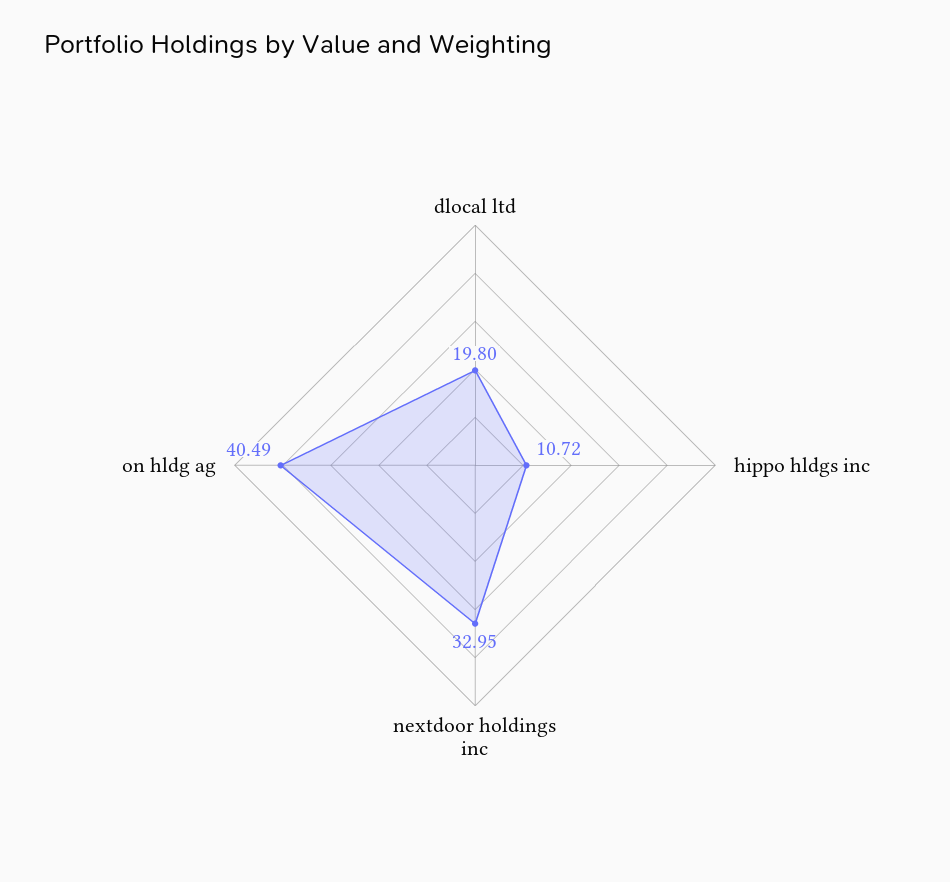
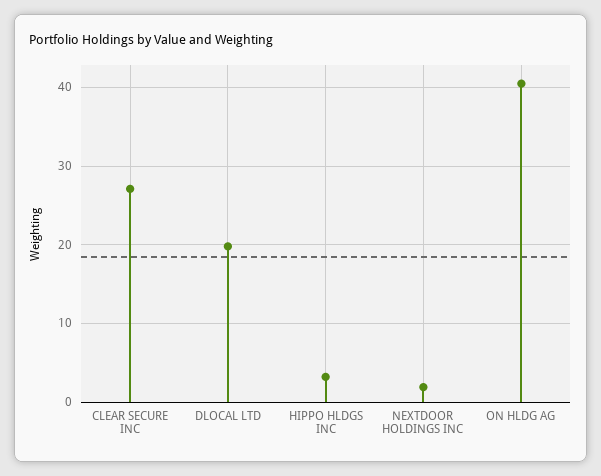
  {
    "dlocal ltd": 19.8,
-   "hippo hldgs inc": 10.72,
+   "hippo hldgs inc": 3,
-   "nextdoor holdings inc": 32.95,
+   "nextdoor holdings inc": 2,
-   "on hldg ag": 40.49
+   "on hldg ag": 40.49,
+   "CLEAR SECURE INC": 27
  }

